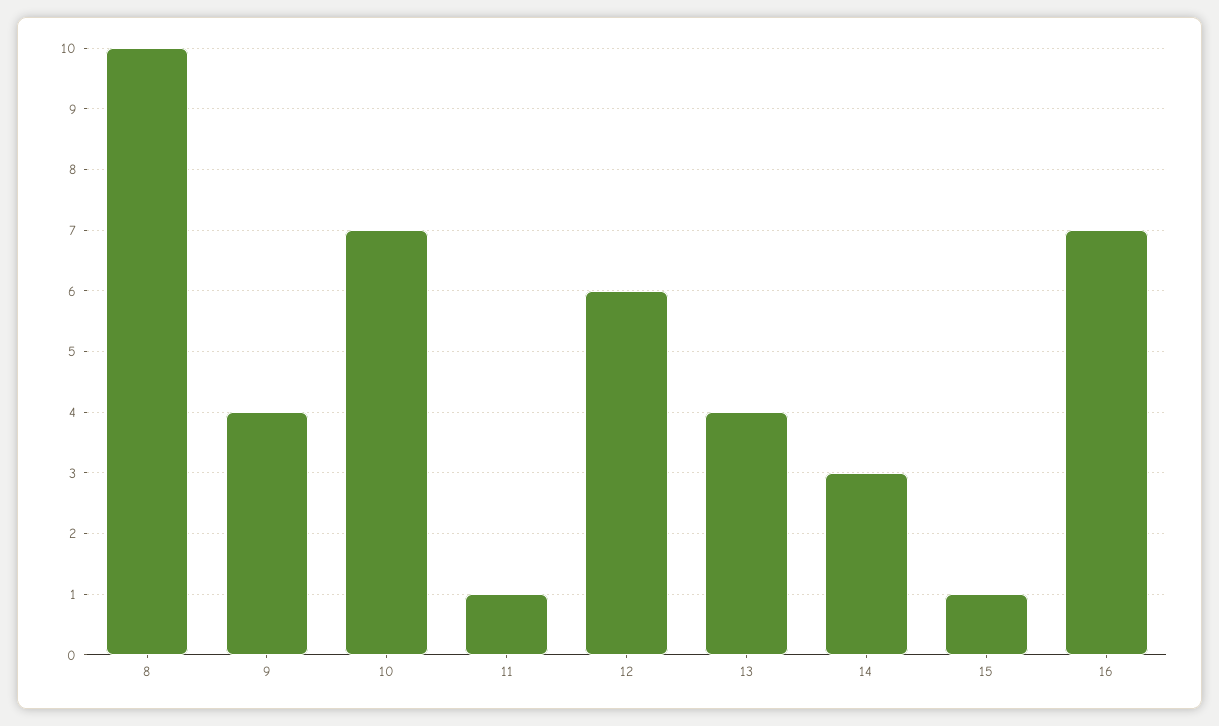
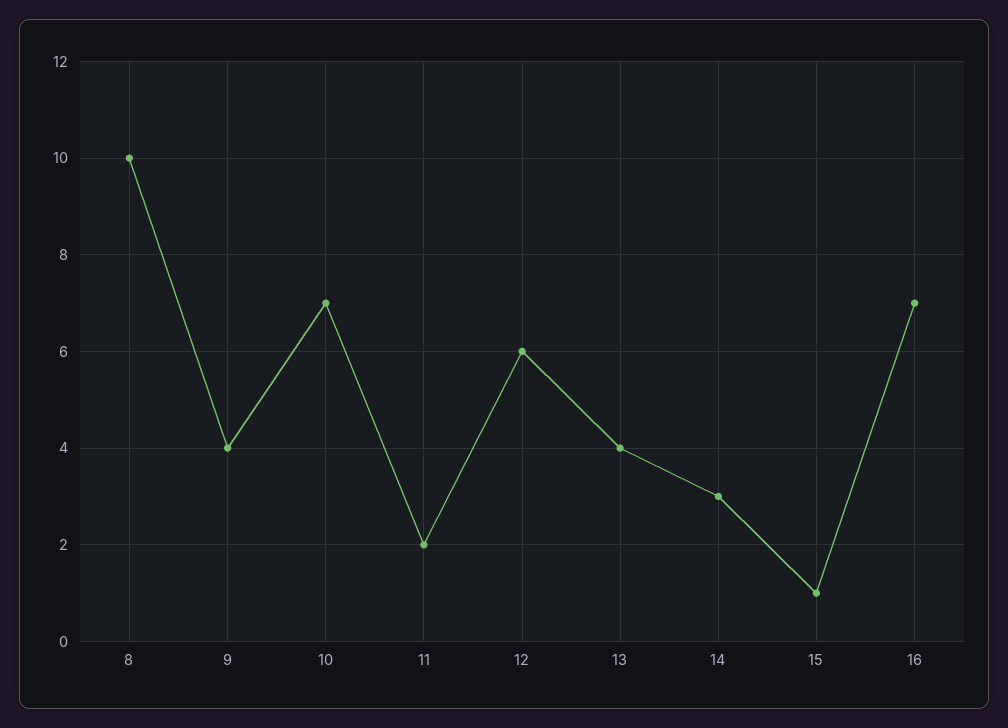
  {
    "8": 10,
    "9": 4,
    "10": 7,
-   "11": 1,
+   "11": 2,
    "12": 6,
    "13": 4,
    "14": 3,
    "15": 1,
    "16": 7
  }

